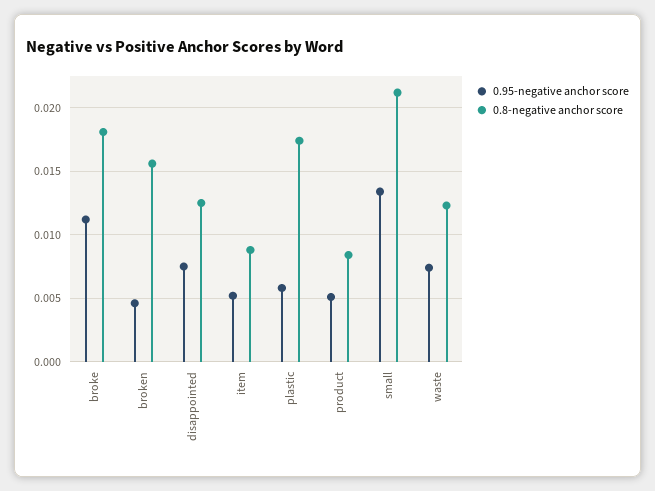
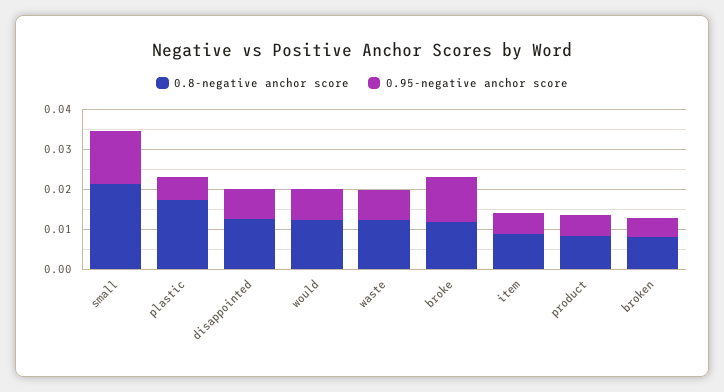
  {
    "0.95-negative anchor score": {
      "broke": 0.011,
      "broken": 0.0045,
      "disappointed": 0.0075,
      "item": 0.005,
      "plastic": 0.006,
      "product": 0.005,
      "small": 0.0135,
-     "waste": 0.0075
+     "waste": 0.0075,
+     "would": 0.0075
    },
    "0.8-negative anchor score": {
-     "broke": 0.018,
+     "broke": 0.0125,
-     "broken": 0.0155,
+     "broken": 0.0075,
      "disappointed": 0.0125,
      "item": 0.009,
      "plastic": 0.0175,
      "product": 0.0085,
      "small": 0.021,
-     "waste": 0.0125
+     "waste": 0.0125,
+     "would": 0.0125
    }
  }

